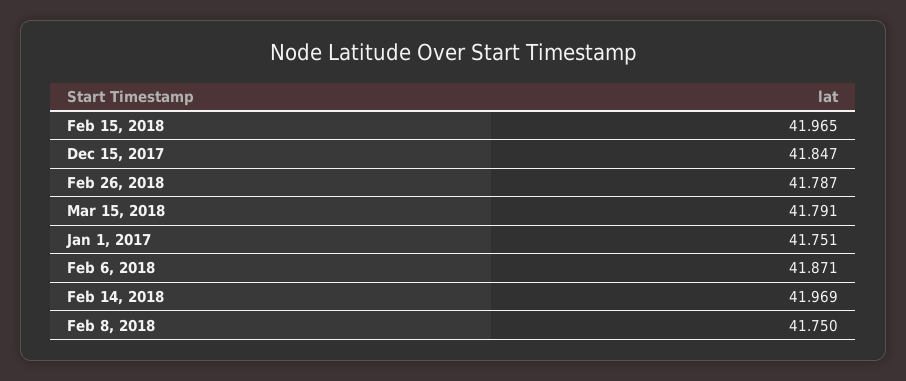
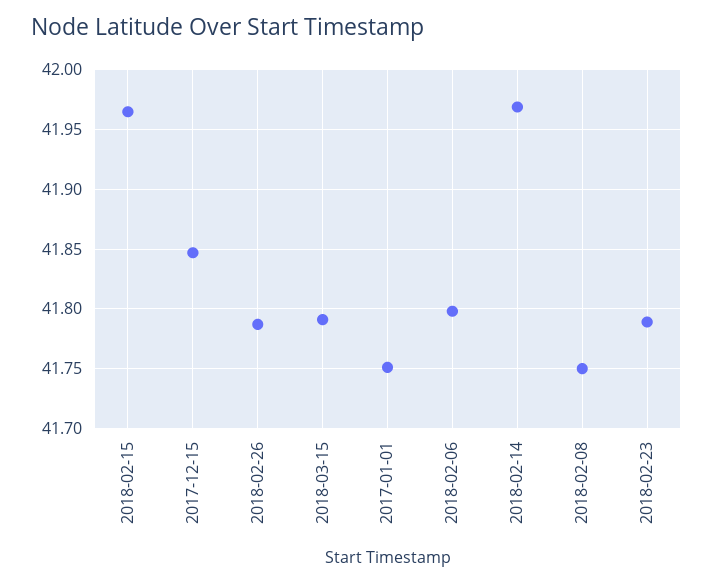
  {
    "Feb 15, 2018": 41.965,
    "Dec 15, 2017": 41.847,
    "Feb 26, 2018": 41.787,
    "Mar 15, 2018": 41.791,
    "Jan 1, 2017": 41.751,
-   "Feb 6, 2018": 41.871,
+   "Feb 6, 2018": 41.8,
    "Feb 14, 2018": 41.969,
-   "Feb 8, 2018": 41.75
+   "Feb 8, 2018": 41.75,
+   "2018-02-23": 41.79
  }

